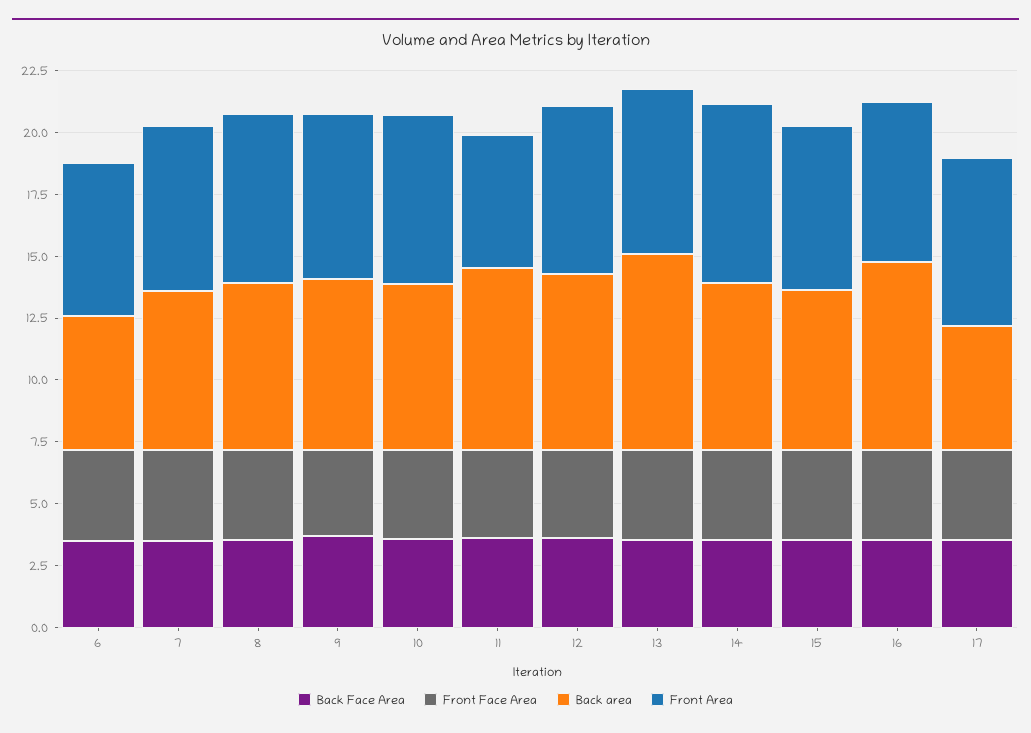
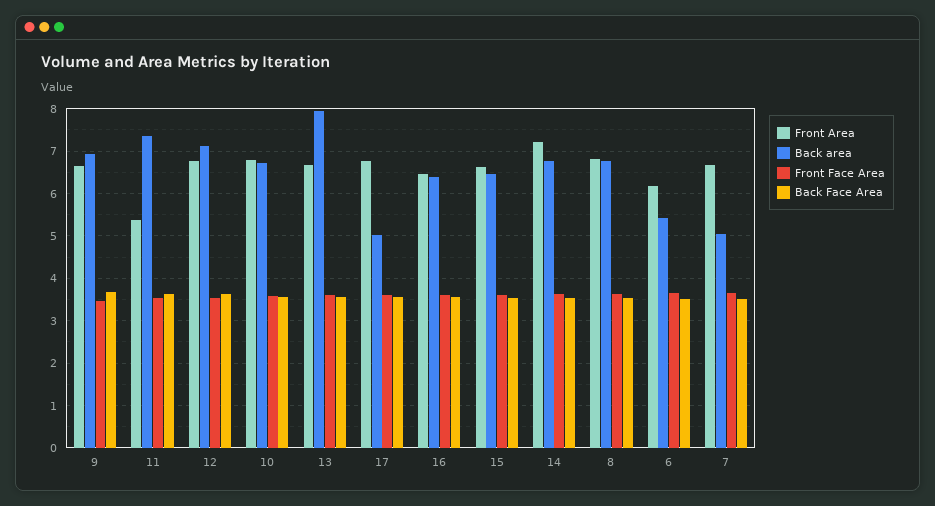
  {
    "Back Face Area": {
      "6": 3.6,
      "7": 3.6,
      "8": 3.6,
      "9": 3.6,
      "10": 3.6,
      "11": 3.6,
      "12": 3.6,
      "13": 3.6,
      "14": 3.6,
      "15": 3.6,
      "16": 3.6,
      "17": 3.6
    },
    "Front Face Area": {
      "6": 3.6,
      "7": 3.6,
      "8": 3.6,
      "9": 3.4,
      "10": 3.6,
      "11": 3.6,
      "12": 3.6,
      "13": 3.6,
      "14": 3.6,
      "15": 3.6,
      "16": 3.6,
      "17": 3.6
    },
    "Back area": {
      "6": 5.4,
-     "7": 6.5,
+     "7": 5,
      "8": 6.8,
      "9": 7,
      "10": 6.8,
      "11": 7.4,
      "12": 7.2,
      "13": 8,
      "14": 6.8,
      "15": 6.4,
-     "16": 7.5,
+     "16": 6.4,
      "17": 5
    },
    "Front Area": {
      "6": 6.2,
      "7": 6.6,
      "8": 6.8,
      "9": 6.6,
      "10": 6.8,
      "11": 5.4,
      "12": 6.8,
      "13": 6.6,
      "14": 7.2,
      "15": 6.6,
      "16": 6.4,
      "17": 6.8
    }
  }

